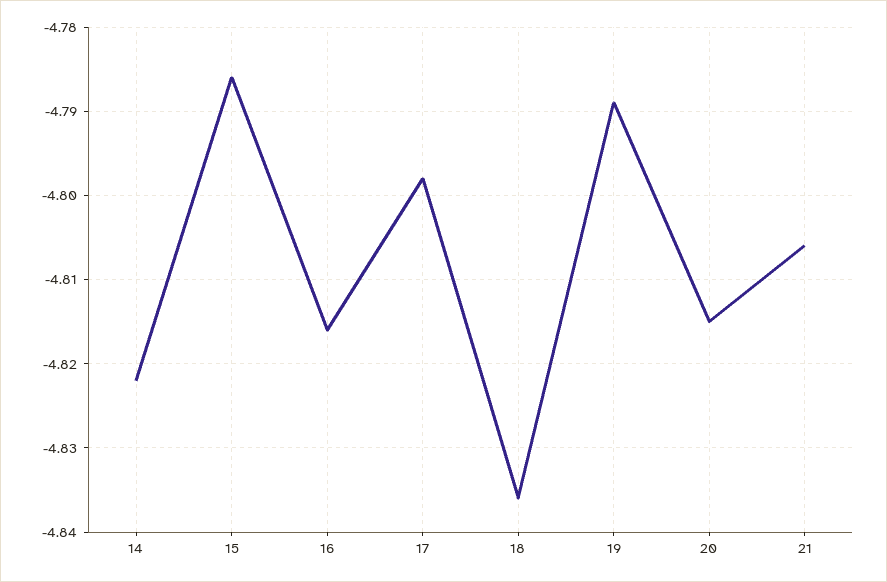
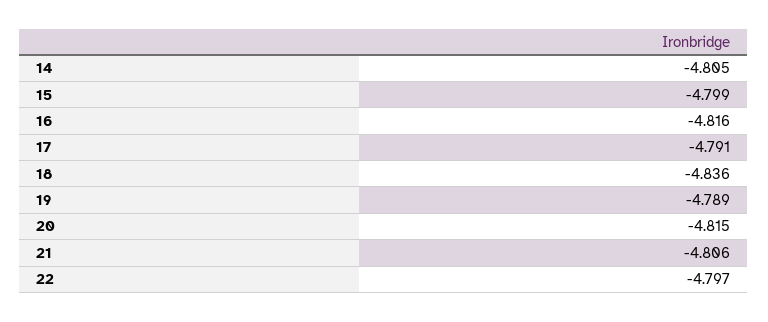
  {
-   "14": -4.822,
+   "14": -4.805,
-   "15": -4.786,
+   "15": -4.799,
    "16": -4.816,
-   "17": -4.798,
+   "17": -4.791,
    "18": -4.836,
    "19": -4.789,
    "20": -4.815,
-   "21": -4.806
+   "21": -4.806,
+   "22": -4.797
  }

